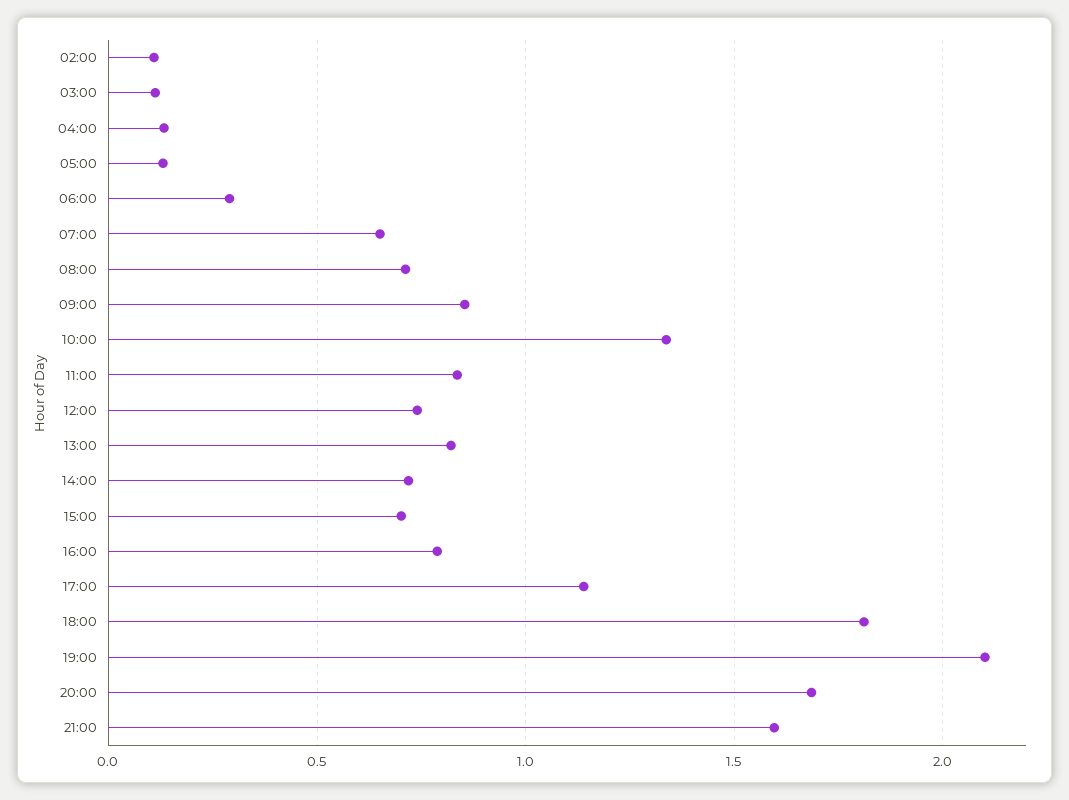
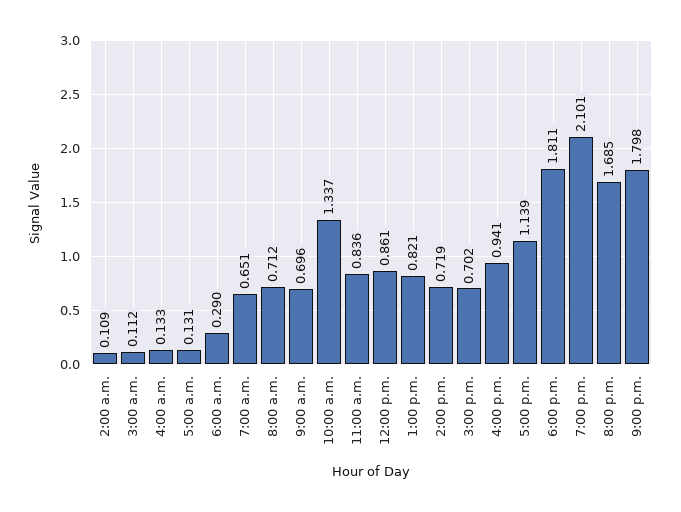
  {
    "02:00": 0.109,
    "03:00": 0.112,
    "04:00": 0.133,
    "05:00": 0.131,
    "06:00": 0.29,
    "07:00": 0.651,
    "08:00": 0.712,
-   "09:00": 0.85,
+   "09:00": 0.696,
    "10:00": 1.337,
    "11:00": 0.836,
-   "12:00": 0.75,
+   "12:00": 0.861,
    "13:00": 0.821,
    "14:00": 0.719,
    "15:00": 0.702,
-   "16:00": 0.8,
+   "16:00": 0.941,
    "17:00": 1.139,
    "18:00": 1.811,
    "19:00": 2.101,
    "20:00": 1.685,
-   "21:00": 1.6
+   "21:00": 1.798
  }

